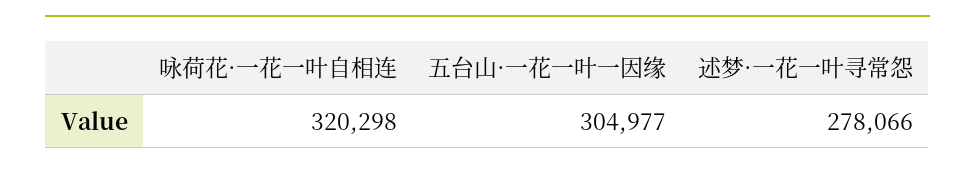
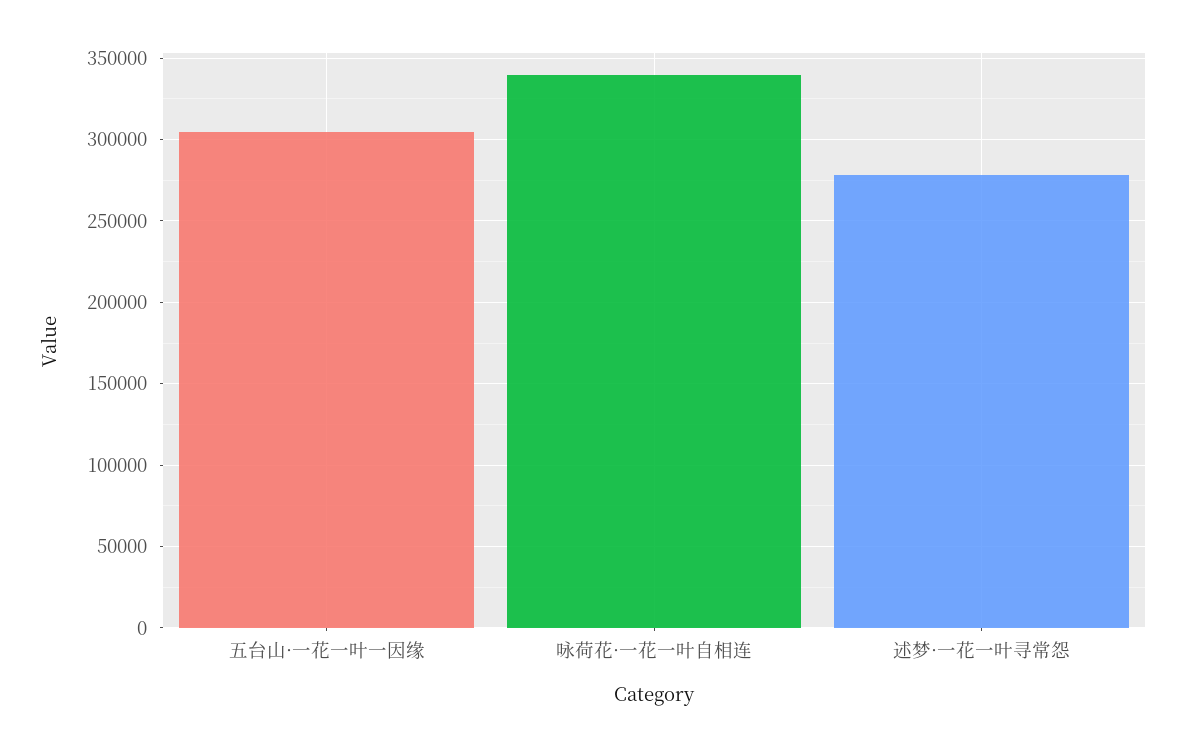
  {
-   "咏荷花·一花一叶自相连": 320298,
+   "咏荷花·一花一叶自相连": 340000,
    "五台山·一花一叶一因缘": 304977,
    "述梦·一花一叶寻常怨": 278066
  }

